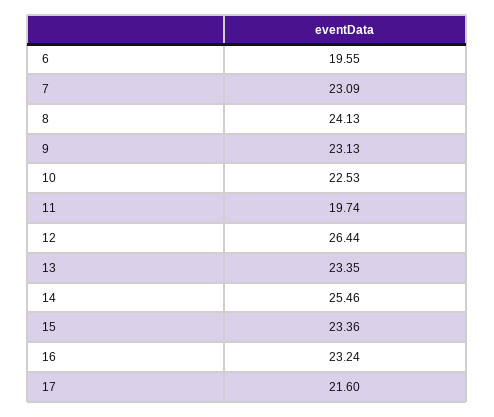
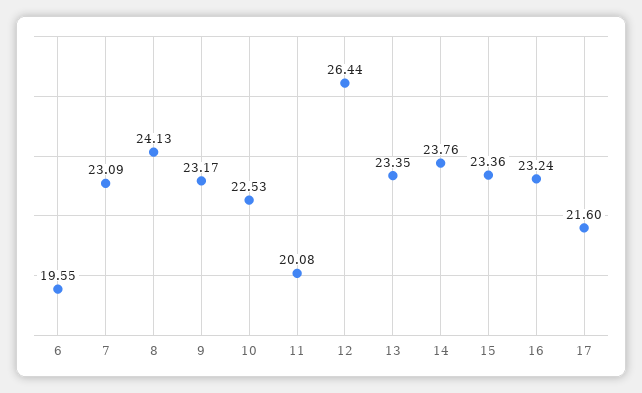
  {
    "6": 19.55,
    "7": 23.09,
    "8": 24.13,
-   "9": 23.13,
+   "9": 23.17,
    "10": 22.53,
-   "11": 19.74,
+   "11": 20.08,
    "12": 26.44,
    "13": 23.35,
-   "14": 25.46,
+   "14": 23.76,
    "15": 23.36,
    "16": 23.24,
    "17": 21.6
  }

